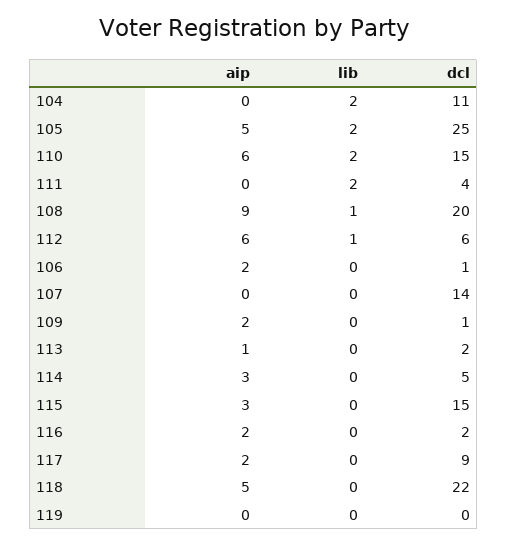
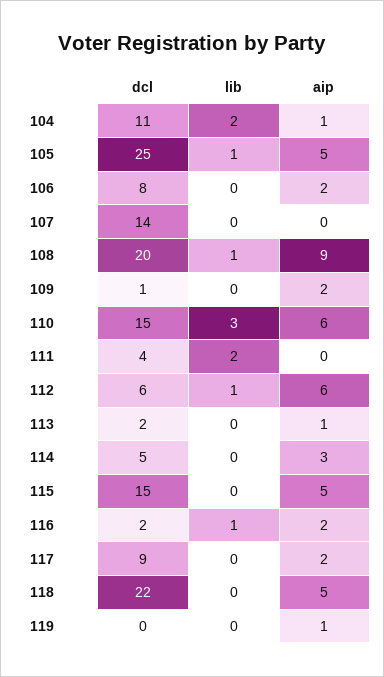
  {
    "aip": {
-     "104": 0,
+     "104": 1,
      "105": 5,
      "110": 6,
      "111": 0,
      "108": 9,
      "112": 6,
      "106": 2,
      "107": 0,
      "109": 2,
      "113": 1,
      "114": 3,
-     "115": 3,
+     "115": 5,
      "116": 2,
      "117": 2,
      "118": 5,
-     "119": 0
+     "119": 1
    },
    "lib": {
      "104": 2,
-     "105": 2,
+     "105": 1,
-     "110": 2,
+     "110": 3,
      "111": 2,
      "108": 1,
      "112": 1,
      "106": 0,
      "107": 0,
      "109": 0,
      "113": 0,
      "114": 0,
      "115": 0,
-     "116": 0,
+     "116": 1,
      "117": 0,
      "118": 0,
      "119": 0
    },
    "dcl": {
      "104": 11,
      "105": 25,
      "110": 15,
      "111": 4,
      "108": 20,
      "112": 6,
-     "106": 1,
+     "106": 8,
      "107": 14,
      "109": 1,
      "113": 2,
      "114": 5,
      "115": 15,
      "116": 2,
      "117": 9,
      "118": 22,
      "119": 0
    }
  }

